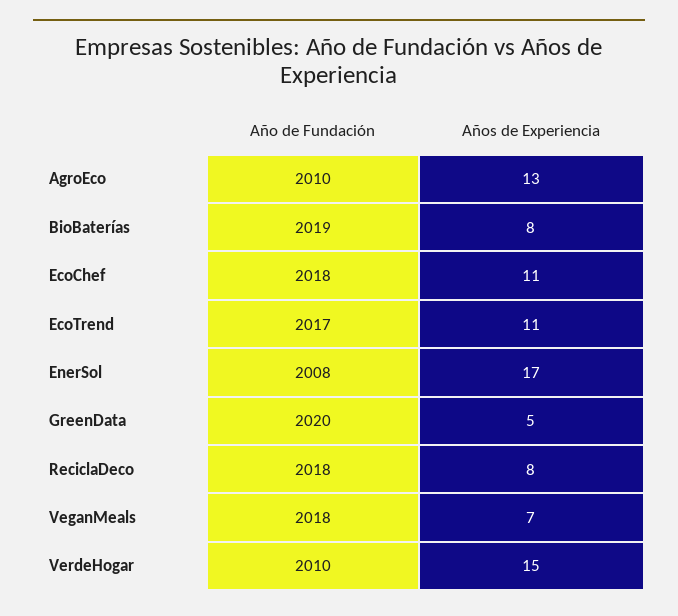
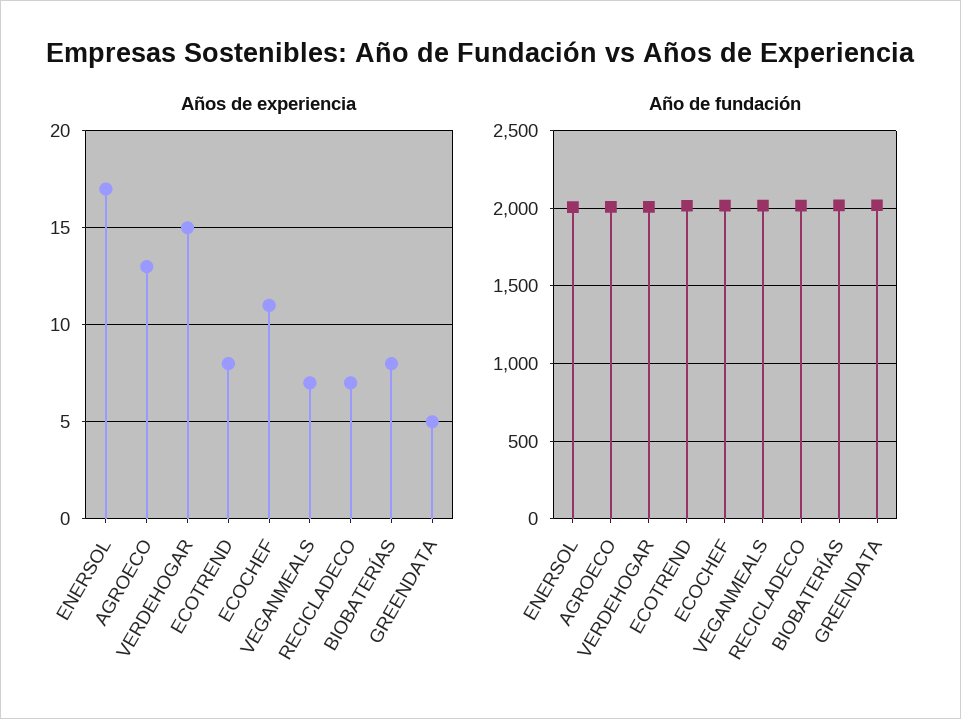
  {
    "Año de Fundación": {
      "AgroEco": 2010,
      "BioBaterías": 2019,
      "EcoChef": 2018,
      "EcoTrend": 2017,
      "EnerSol": 2008,
      "GreenData": 2020,
      "ReciclaDeco": 2018,
      "VeganMeals": 2018,
      "VerdeHogar": 2010
    },
    "Años de Experiencia": {
      "AgroEco": 13,
      "BioBaterías": 8,
      "EcoChef": 11,
-     "EcoTrend": 11,
+     "EcoTrend": 8,
      "EnerSol": 17,
      "GreenData": 5,
-     "ReciclaDeco": 8,
+     "ReciclaDeco": 7,
      "VeganMeals": 7,
      "VerdeHogar": 15
    }
  }

